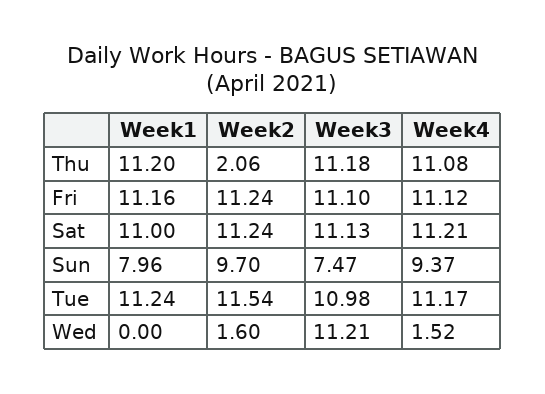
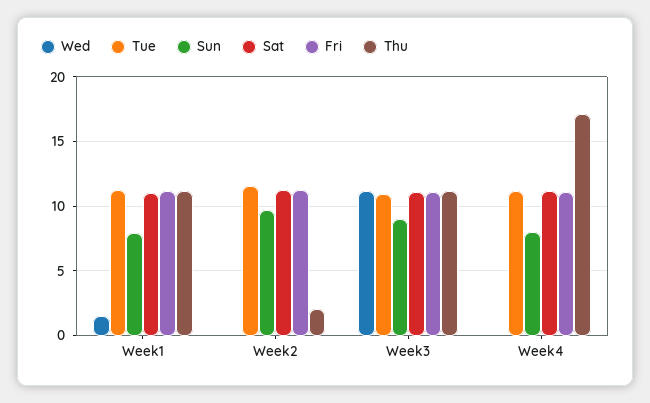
  {
    "Thu": {
      "Week1": 11.2,
      "Week2": 2.06,
      "Week3": 11.18,
-     "Week4": 11.08
+     "Week4": 17
    },
    "Fri": {
      "Week1": 11.16,
      "Week2": 11.24,
      "Week3": 11.1,
      "Week4": 11.12
    },
    "Sat": {
      "Week1": 11,
      "Week2": 11.24,
      "Week3": 11.13,
      "Week4": 11.21
    },
    "Sun": {
      "Week1": 7.96,
      "Week2": 9.7,
-     "Week3": 7.47,
+     "Week3": 9,
-     "Week4": 9.37
+     "Week4": 8
    },
    "Tue": {
      "Week1": 11.24,
      "Week2": 11.54,
      "Week3": 10.98,
      "Week4": 11.17
    },
    "Wed": {
-     "Week1": 0,
+     "Week1": 1.5,
-     "Week2": 1.6,
+     "Week2": 0,
      "Week3": 11.21,
-     "Week4": 1.52
+     "Week4": 0
    }
  }

